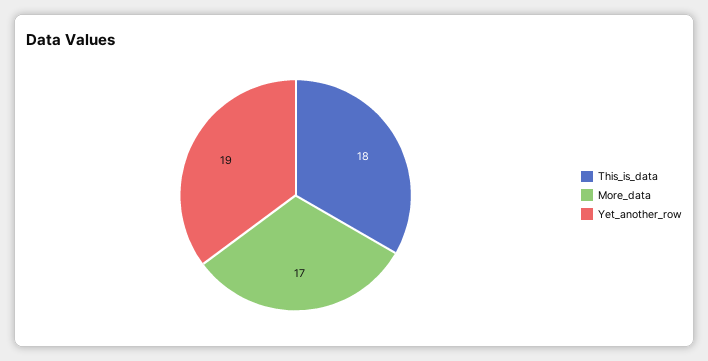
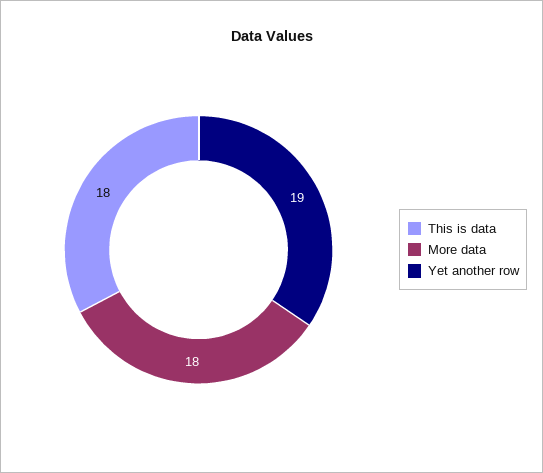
  {
    "This_is_data": 18,
-   "More_data": 17,
+   "More_data": 18,
    "Yet_another_row": 19
  }

